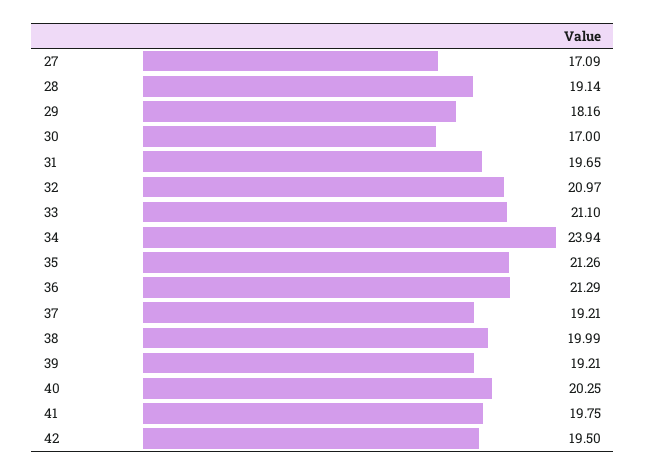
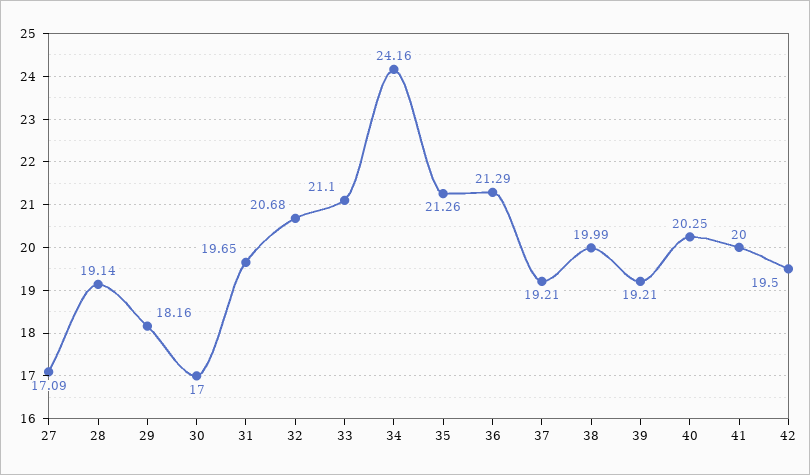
  {
    "27": 17.09,
    "28": 19.14,
    "29": 18.16,
    "30": 17,
    "31": 19.65,
-   "32": 20.97,
+   "32": 20.68,
    "33": 21.1,
-   "34": 23.94,
+   "34": 24.16,
    "35": 21.26,
    "36": 21.29,
    "37": 19.21,
    "38": 19.99,
    "39": 19.21,
    "40": 20.25,
-   "41": 19.75,
+   "41": 20,
    "42": 19.5
  }

